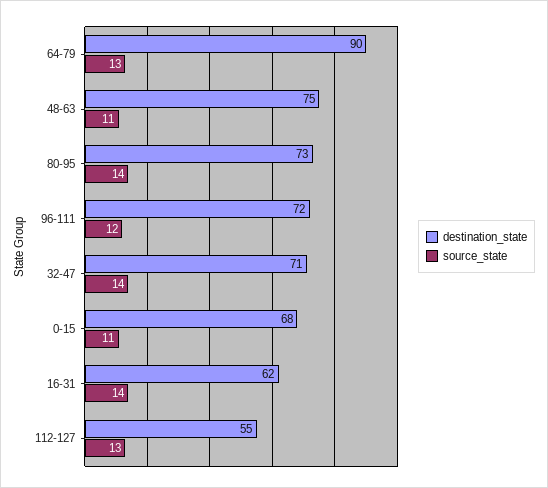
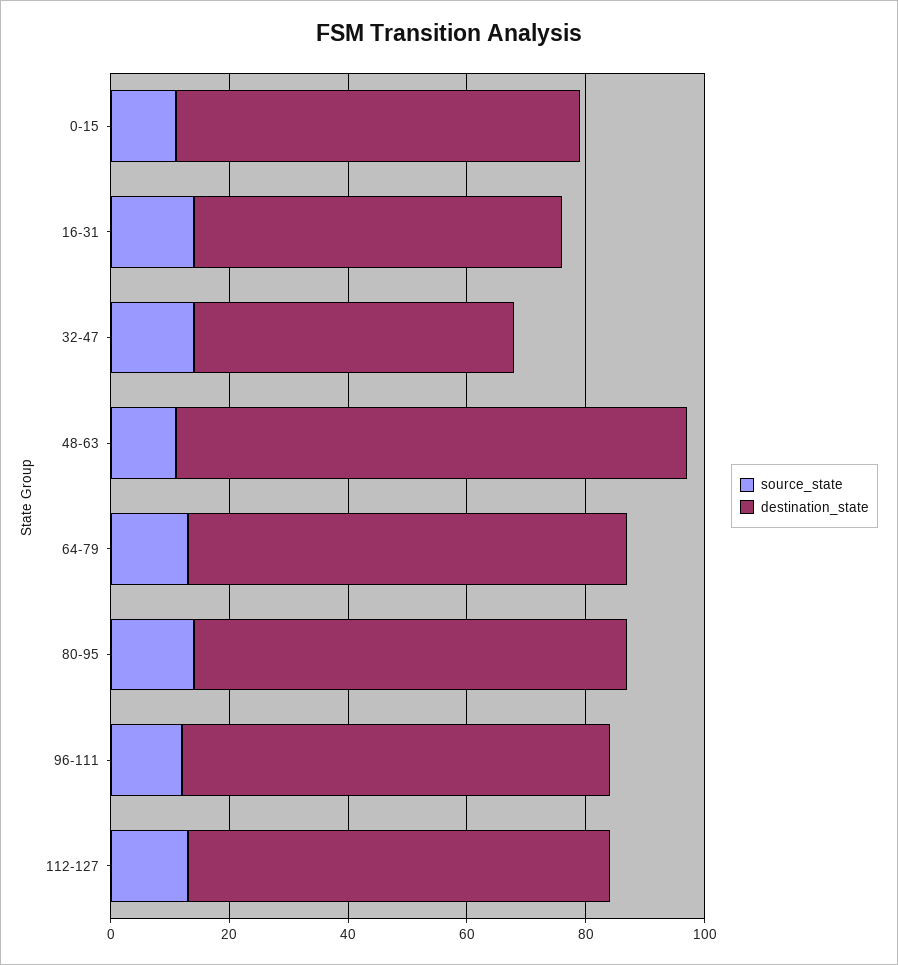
  {
    "destination_state": {
-     "64-79": 90,
+     "64-79": 75,
-     "48-63": 75,
+     "48-63": 85,
      "80-95": 73,
      "96-111": 72,
-     "32-47": 71,
+     "32-47": 55,
      "0-15": 68,
      "16-31": 62,
-     "112-127": 55
+     "112-127": 70
    },
    "source_state": {
      "64-79": 13,
      "48-63": 11,
      "80-95": 14,
      "96-111": 12,
      "32-47": 14,
      "0-15": 11,
      "16-31": 14,
      "112-127": 13
    }
  }

